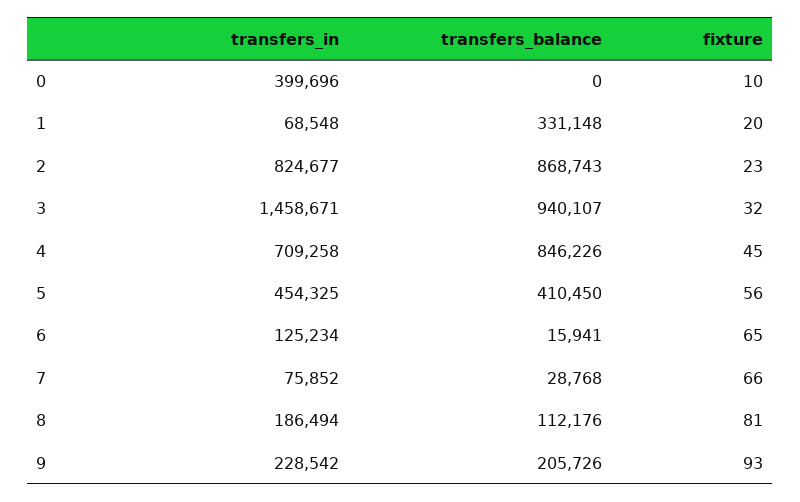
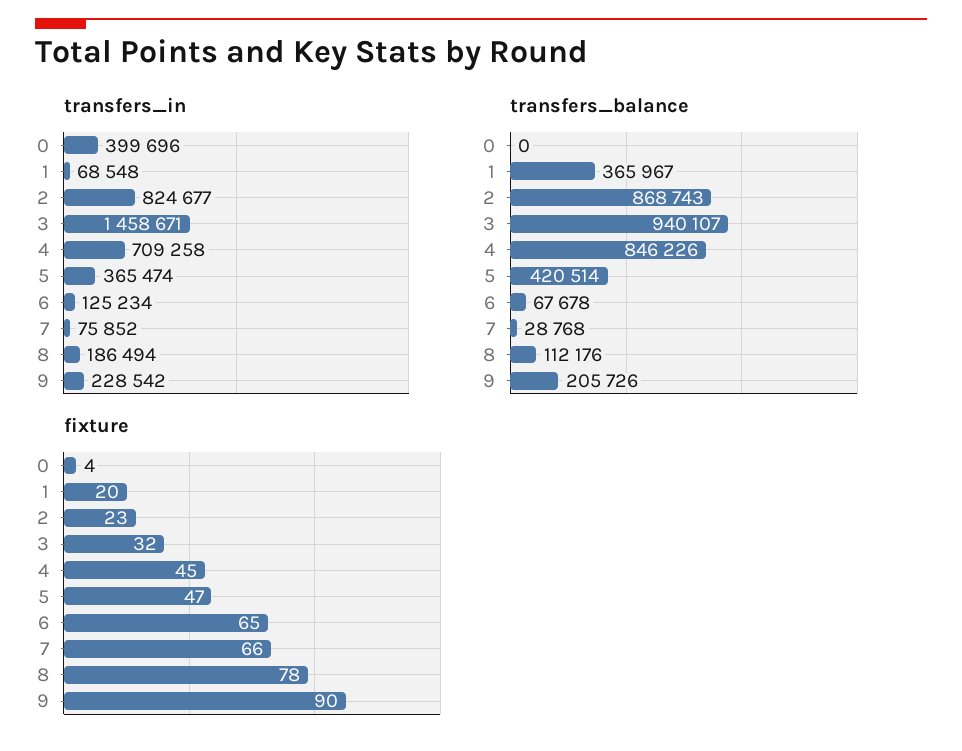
  {
    "transfers_in": {
      "0": 399696,
      "1": 68548,
      "2": 824677,
      "3": 1458671,
      "4": 709258,
-     "5": 454325,
+     "5": 365474,
      "6": 125234,
      "7": 75852,
      "8": 186494,
      "9": 228542
    },
    "transfers_balance": {
      "0": 0,
-     "1": 331148,
+     "1": 365967,
      "2": 868743,
      "3": 940107,
      "4": 846226,
-     "5": 410450,
+     "5": 420514,
-     "6": 15941,
+     "6": 67678,
      "7": 28768,
      "8": 112176,
      "9": 205726
    },
    "fixture": {
-     "0": 10,
+     "0": 4,
      "1": 20,
      "2": 23,
      "3": 32,
      "4": 45,
-     "5": 56,
+     "5": 47,
      "6": 65,
      "7": 66,
-     "8": 81,
+     "8": 78,
-     "9": 93
+     "9": 90
    }
  }

